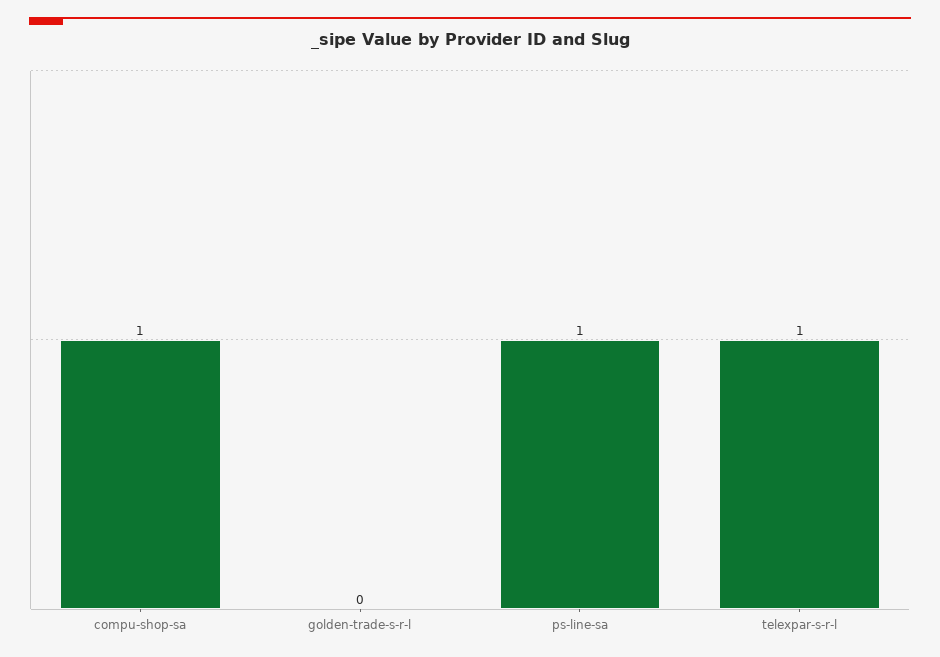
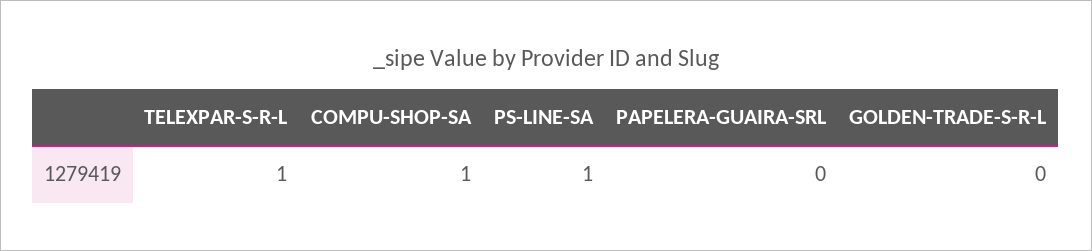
  {
    "compu-shop-sa": 1,
    "golden-trade-s-r-l": 0,
    "ps-line-sa": 1,
-   "telexpar-s-r-l": 1
+   "telexpar-s-r-l": 1,
+   "PAPELERA-GUAIRA-SRL": 0
  }

